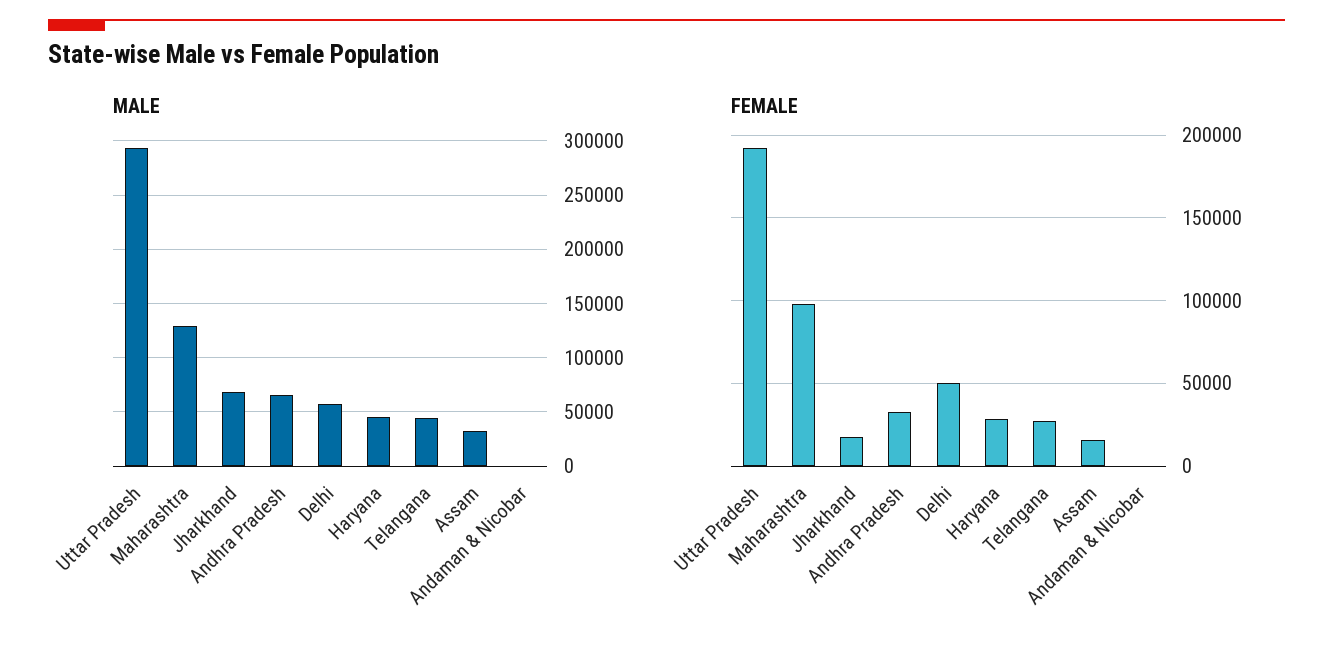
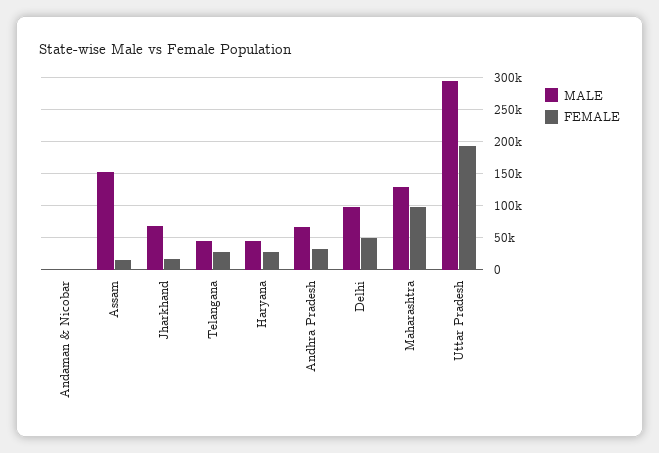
  {
    "MALE": {
      "Uttar Pradesh": 290000,
      "Maharashtra": 130000,
      "Jharkhand": 70000,
      "Andhra Pradesh": 70000,
-     "Delhi": 60000,
+     "Delhi": 100000,
      "Haryana": 50000,
      "Telangana": 40000,
-     "Assam": 30000,
+     "Assam": 150000,
      "Andaman & Nicobar": 0
    },
    "FEMALE": {
      "Uttar Pradesh": 190000,
      "Maharashtra": 100000,
      "Jharkhand": 20000,
      "Andhra Pradesh": 35000,
      "Delhi": 50000,
      "Haryana": 30000,
      "Telangana": 25000,
      "Assam": 15000,
      "Andaman & Nicobar": 0
    }
  }

